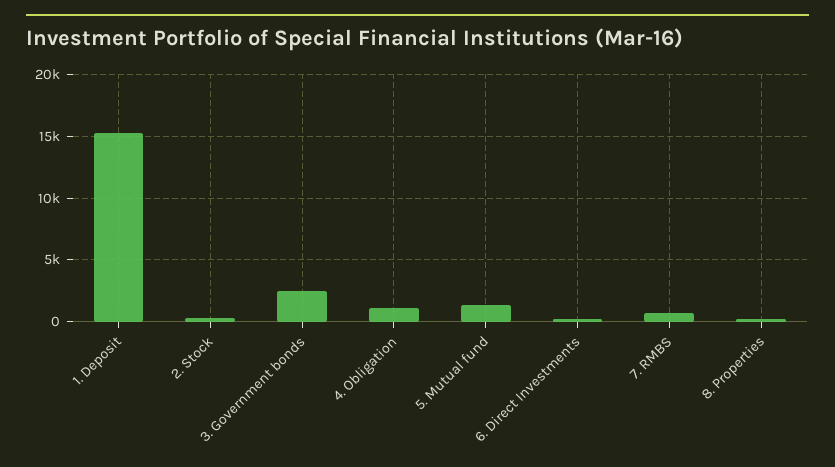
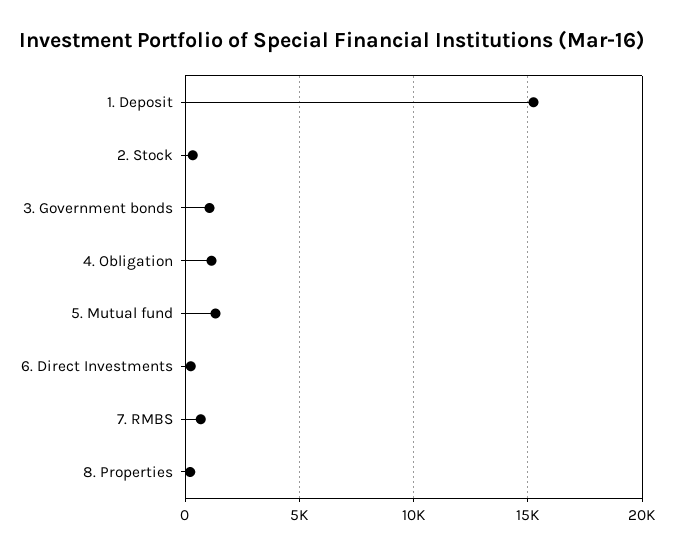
  {
    "1. Deposit": 15000,
    "2. Stock": 500,
-   "3. Government bonds": 2500,
+   "3. Government bonds": 1000,
    "4. Obligation": 1000,
    "5. Mutual fund": 1500,
    "6. Direct Investments": 500,
    "7. RMBS": 500,
    "8. Properties": 0
  }

